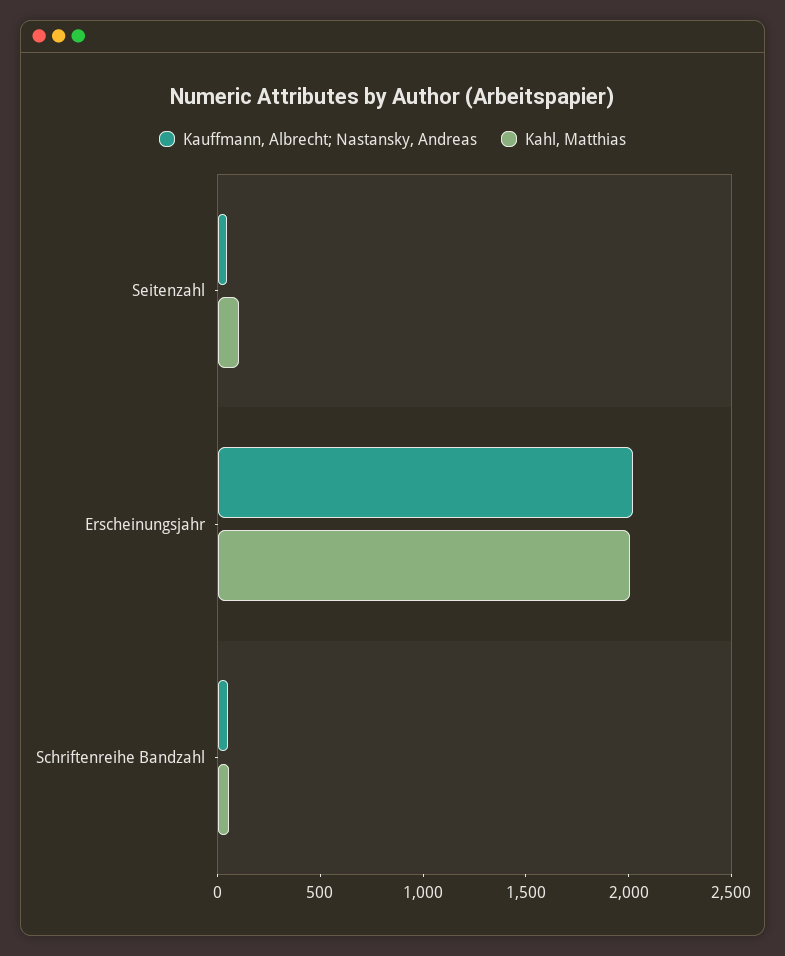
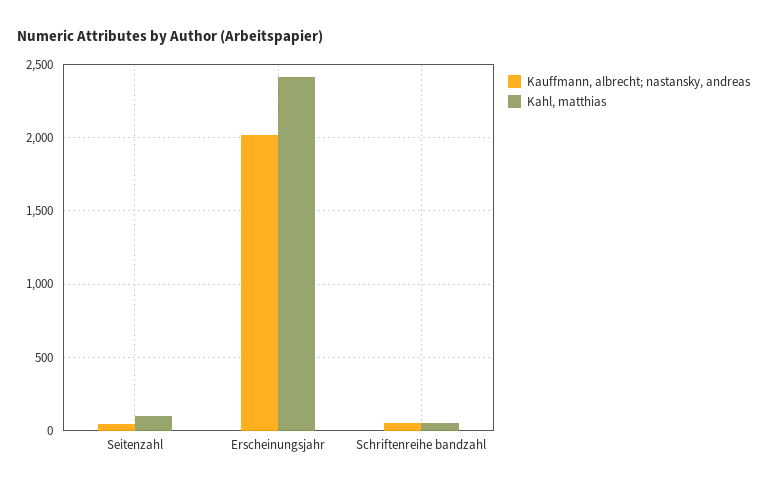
  {
    "Kauffmann, Albrecht; Nastansky, Andreas": {
      "Seitenzahl": 50,
      "Erscheinungsjahr": 2000,
      "Schriftenreihe Bandzahl": 50
    },
    "Kahl, Matthias": {
      "Seitenzahl": 100,
-     "Erscheinungsjahr": 2000,
+     "Erscheinungsjahr": 2400,
      "Schriftenreihe Bandzahl": 50
    }
  }

